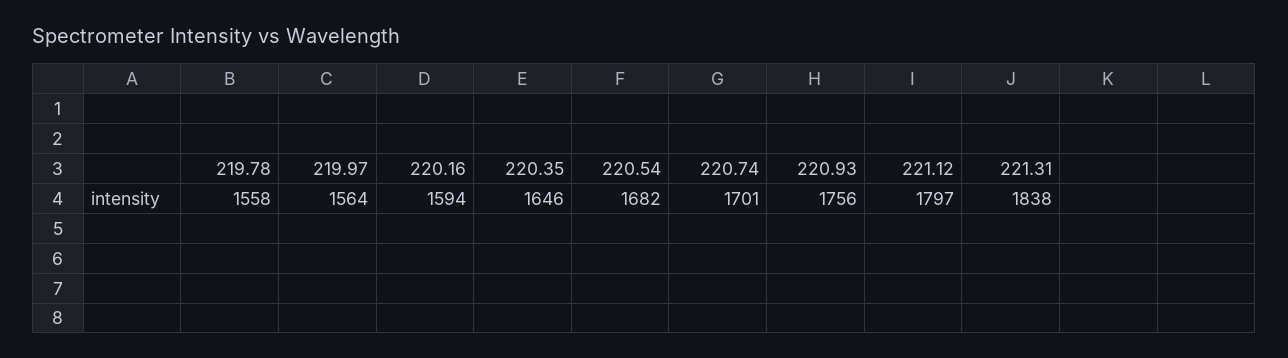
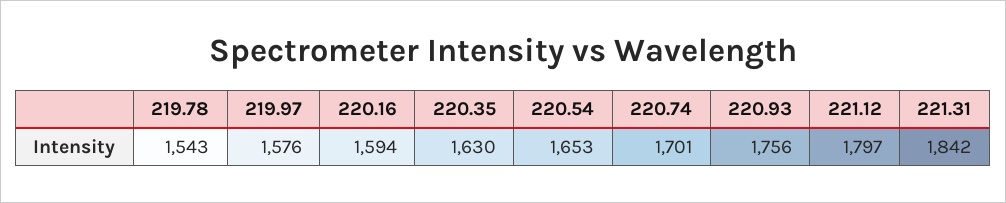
  {
-   "219.78": 1558,
+   "219.78": 1543,
-   "219.97": 1564,
+   "219.97": 1576,
    "220.16": 1594,
-   "220.35": 1646,
+   "220.35": 1630,
-   "220.54": 1682,
+   "220.54": 1653,
    "220.74": 1701,
    "220.93": 1756,
    "221.12": 1797,
-   "221.31": 1838
+   "221.31": 1842
  }

